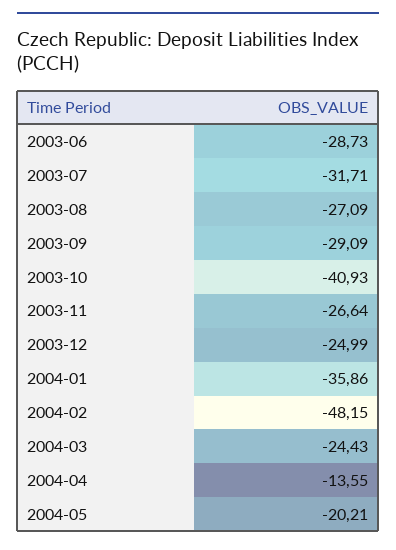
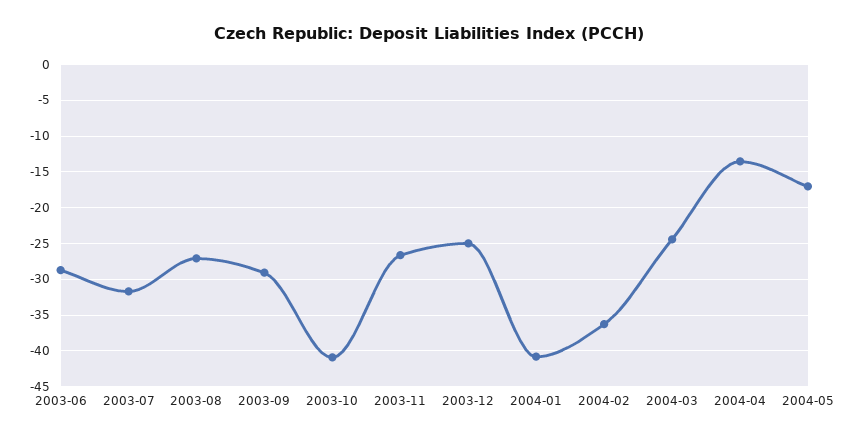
  {
    "2003-06": -28.73,
    "2003-07": -31.71,
    "2003-08": -27.09,
    "2003-09": -29.09,
    "2003-10": -40.93,
    "2003-11": -26.64,
    "2003-12": -24.99,
-   "2004-01": -35.86,
+   "2004-01": -41,
-   "2004-02": -48.15,
+   "2004-02": -36,
    "2004-03": -24.43,
    "2004-04": -13.55,
-   "2004-05": -20.21
+   "2004-05": -17
  }

